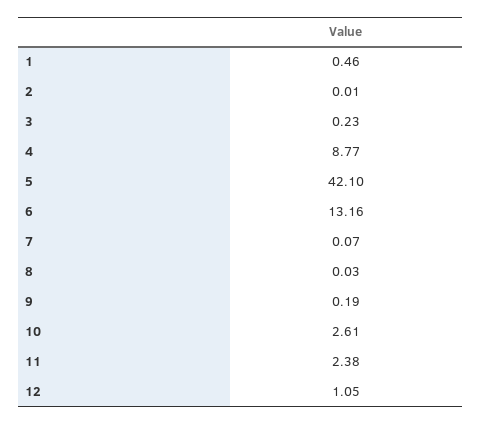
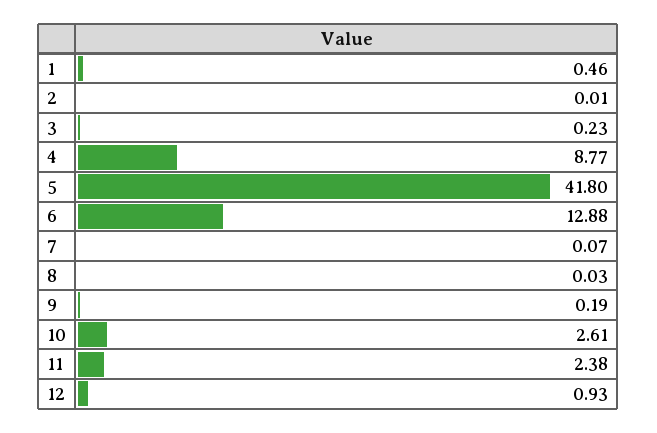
  {
    "1": 0.46,
    "2": 0.01,
    "3": 0.23,
    "4": 8.77,
-   "5": 42.1,
+   "5": 41.8,
-   "6": 13.16,
+   "6": 12.88,
    "7": 0.07,
    "8": 0.03,
    "9": 0.19,
    "10": 2.61,
    "11": 2.38,
-   "12": 1.05
+   "12": 0.93
  }

